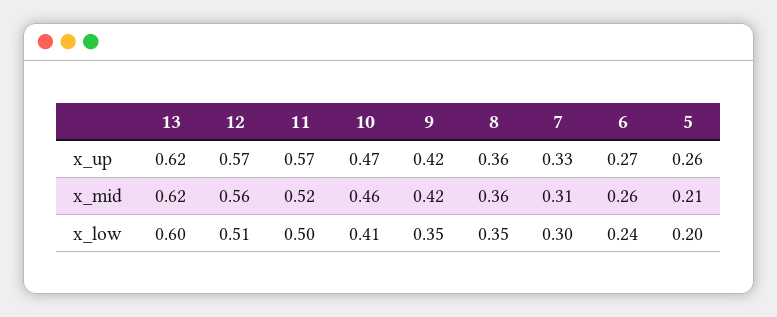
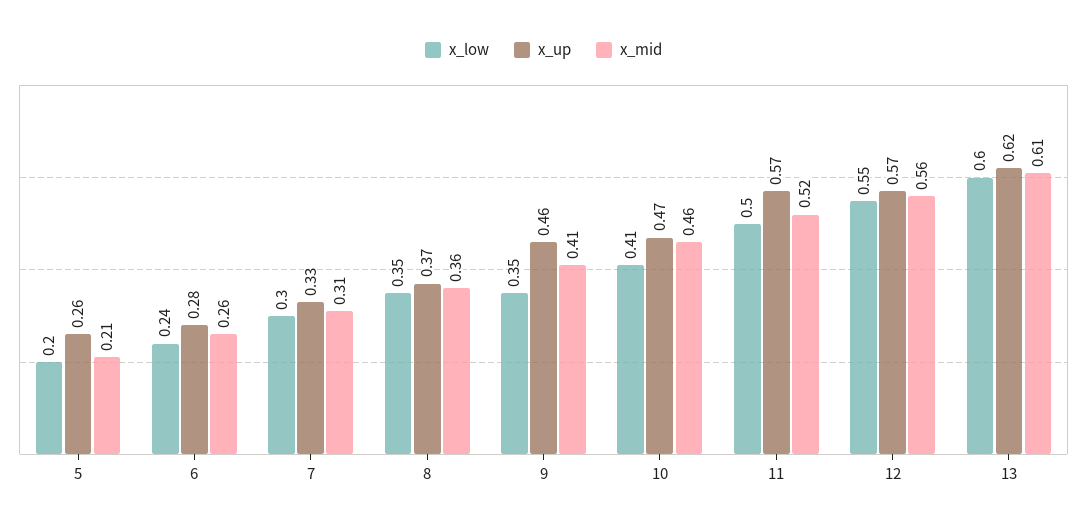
  {
    "x_up": {
      "13": 0.62,
      "12": 0.57,
      "11": 0.57,
      "10": 0.47,
-     "9": 0.42,
+     "9": 0.46,
-     "8": 0.36,
+     "8": 0.37,
      "7": 0.33,
-     "6": 0.27,
+     "6": 0.28,
      "5": 0.26
    },
    "x_mid": {
-     "13": 0.62,
+     "13": 0.61,
      "12": 0.56,
      "11": 0.52,
      "10": 0.46,
-     "9": 0.42,
+     "9": 0.41,
      "8": 0.36,
      "7": 0.31,
      "6": 0.26,
      "5": 0.21
    },
    "x_low": {
      "13": 0.6,
-     "12": 0.51,
+     "12": 0.55,
      "11": 0.5,
      "10": 0.41,
      "9": 0.35,
      "8": 0.35,
      "7": 0.3,
      "6": 0.24,
      "5": 0.2
    }
  }

